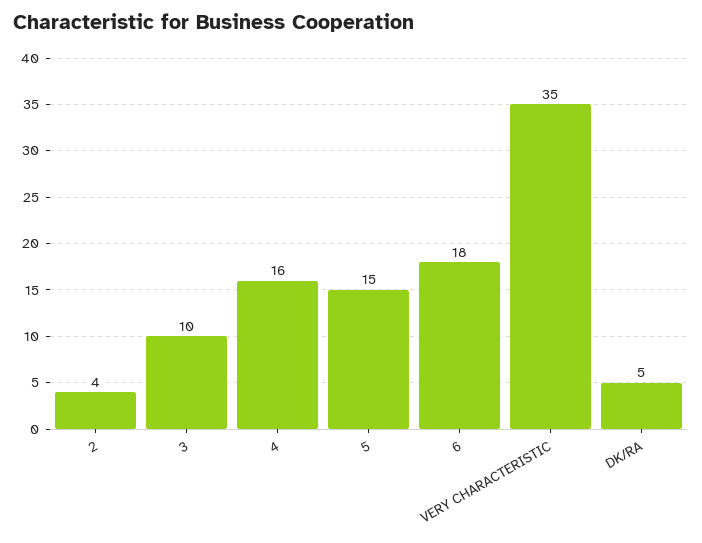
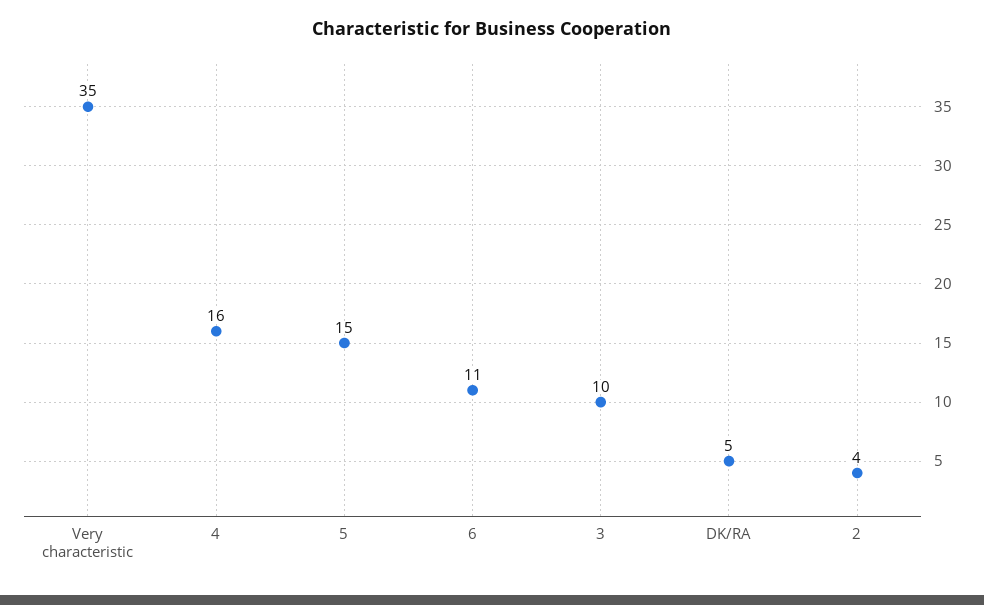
  {
    "2": 4,
    "3": 10,
    "4": 16,
    "5": 15,
-   "6": 18,
+   "6": 11,
    "VERY CHARACTERISTIC": 35,
    "DK/RA": 5
  }

